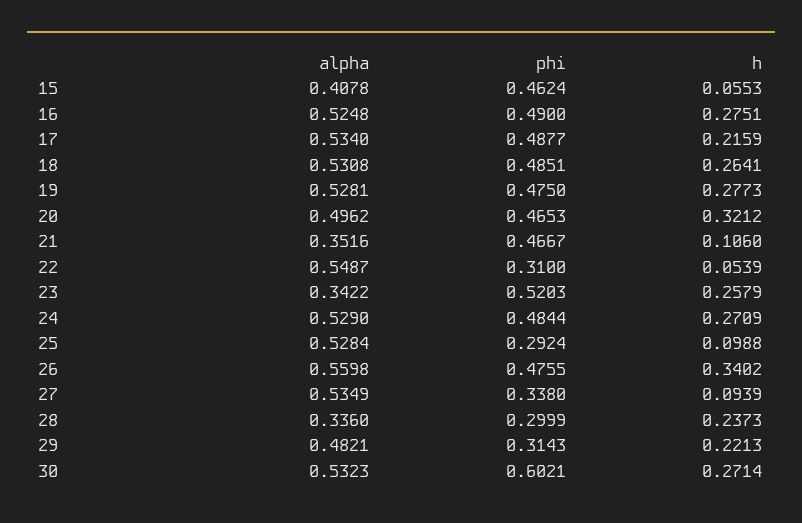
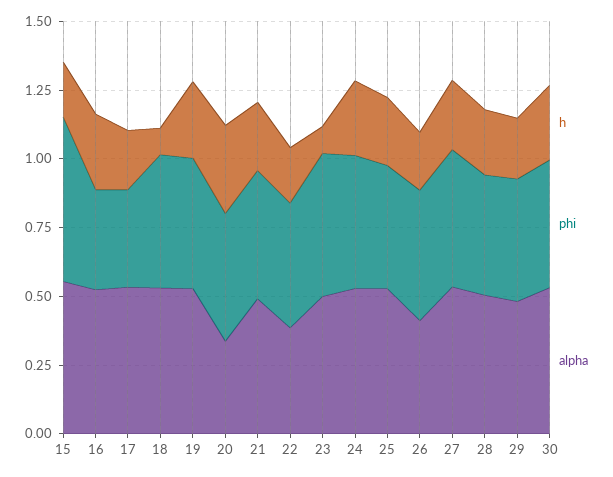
  {
    "alpha": {
-     "15": 0.4078,
+     "15": 0.55,
      "16": 0.5248,
      "17": 0.534,
      "18": 0.5308,
      "19": 0.5281,
-     "20": 0.4962,
+     "20": 0.35,
-     "21": 0.3516,
+     "21": 0.5,
-     "22": 0.5487,
+     "22": 0.4,
-     "23": 0.3422,
+     "23": 0.5,
      "24": 0.529,
      "25": 0.5284,
-     "26": 0.5598,
+     "26": 0.4,
      "27": 0.5349,
-     "28": 0.336,
+     "28": 0.5,
      "29": 0.4821,
      "30": 0.5323
    },
    "phi": {
-     "15": 0.4624,
+     "15": 0.6,
-     "16": 0.49,
+     "16": 0.35,
-     "17": 0.4877,
+     "17": 0.35,
      "18": 0.4851,
      "19": 0.475,
      "20": 0.4653,
      "21": 0.4667,
-     "22": 0.31,
+     "22": 0.45,
      "23": 0.5203,
      "24": 0.4844,
-     "25": 0.2924,
+     "25": 0.45,
      "26": 0.4755,
-     "27": 0.338,
+     "27": 0.5,
-     "28": 0.2999,
+     "28": 0.45,
-     "29": 0.3143,
+     "29": 0.45,
-     "30": 0.6021
+     "30": 0.45
    },
    "h": {
-     "15": 0.0553,
+     "15": 0.2,
      "16": 0.2751,
      "17": 0.2159,
-     "18": 0.2641,
+     "18": 0.1,
      "19": 0.2773,
      "20": 0.3212,
-     "21": 0.106,
+     "21": 0.25,
-     "22": 0.0539,
+     "22": 0.2,
-     "23": 0.2579,
+     "23": 0.1,
      "24": 0.2709,
-     "25": 0.0988,
+     "25": 0.25,
-     "26": 0.3402,
+     "26": 0.2,
-     "27": 0.0939,
+     "27": 0.25,
      "28": 0.2373,
      "29": 0.2213,
      "30": 0.2714
    }
  }

